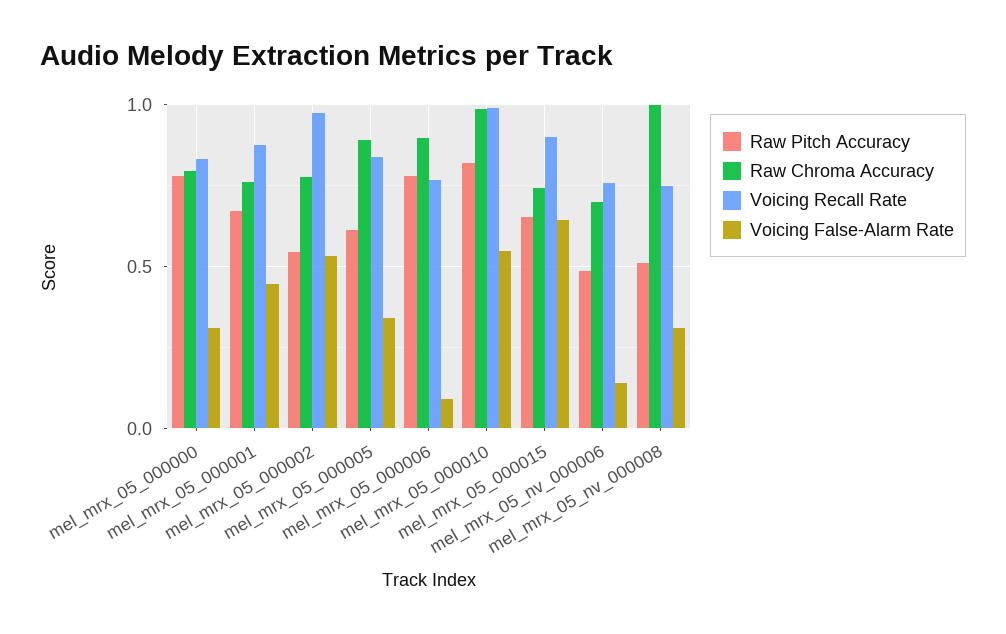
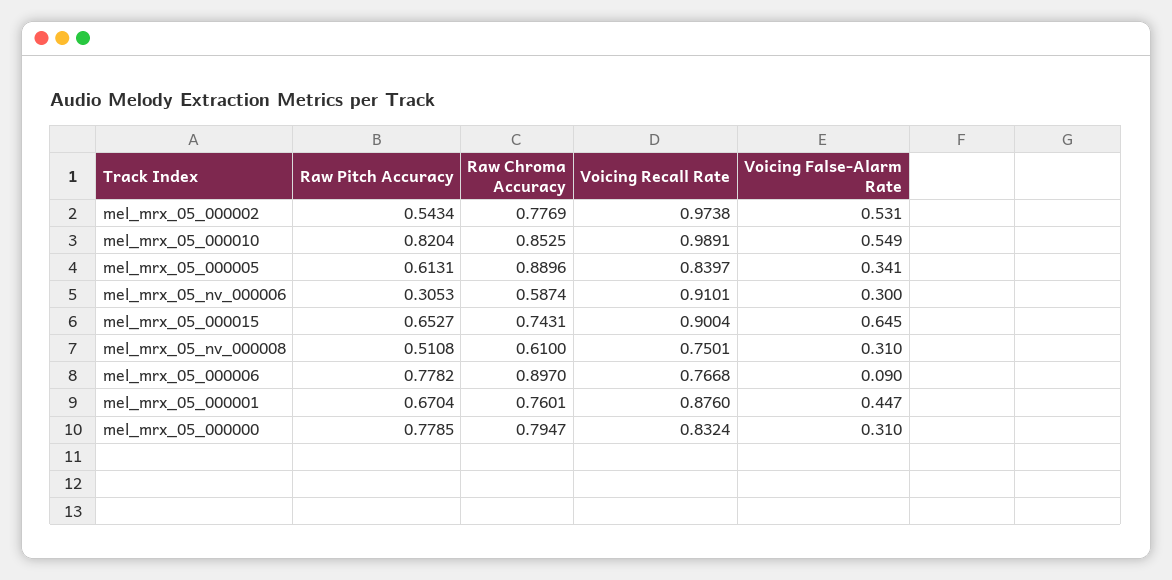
  {
    "Raw Pitch Accuracy": {
      "mel_mrx_05_000000": 0.7785,
      "mel_mrx_05_000001": 0.6704,
      "mel_mrx_05_000002": 0.5434,
      "mel_mrx_05_000005": 0.6131,
      "mel_mrx_05_000006": 0.7782,
      "mel_mrx_05_000010": 0.8204,
      "mel_mrx_05_000015": 0.6527,
-     "mel_mrx_05_nv_000006": 0.5,
+     "mel_mrx_05_nv_000006": 0.3053,
      "mel_mrx_05_nv_000008": 0.5108
    },
    "Raw Chroma Accuracy": {
      "mel_mrx_05_000000": 0.7947,
      "mel_mrx_05_000001": 0.7601,
      "mel_mrx_05_000002": 0.7769,
      "mel_mrx_05_000005": 0.8896,
      "mel_mrx_05_000006": 0.897,
-     "mel_mrx_05_000010": 1,
+     "mel_mrx_05_000010": 0.8525,
      "mel_mrx_05_000015": 0.7431,
-     "mel_mrx_05_nv_000006": 0.7,
+     "mel_mrx_05_nv_000006": 0.5874,
-     "mel_mrx_05_nv_000008": 1
+     "mel_mrx_05_nv_000008": 0.61
    },
    "Voicing Recall Rate": {
      "mel_mrx_05_000000": 0.8324,
      "mel_mrx_05_000001": 0.876,
      "mel_mrx_05_000002": 0.9738,
      "mel_mrx_05_000005": 0.8397,
      "mel_mrx_05_000006": 0.7668,
      "mel_mrx_05_000010": 0.9891,
      "mel_mrx_05_000015": 0.9004,
-     "mel_mrx_05_nv_000006": 0.75,
+     "mel_mrx_05_nv_000006": 0.9101,
      "mel_mrx_05_nv_000008": 0.7501
    },
    "Voicing False-Alarm Rate": {
      "mel_mrx_05_000000": 0.31,
      "mel_mrx_05_000001": 0.447,
      "mel_mrx_05_000002": 0.531,
      "mel_mrx_05_000005": 0.341,
      "mel_mrx_05_000006": 0.09,
      "mel_mrx_05_000010": 0.549,
      "mel_mrx_05_000015": 0.645,
-     "mel_mrx_05_nv_000006": 0.15,
+     "mel_mrx_05_nv_000006": 0.3,
      "mel_mrx_05_nv_000008": 0.31
    }
  }

